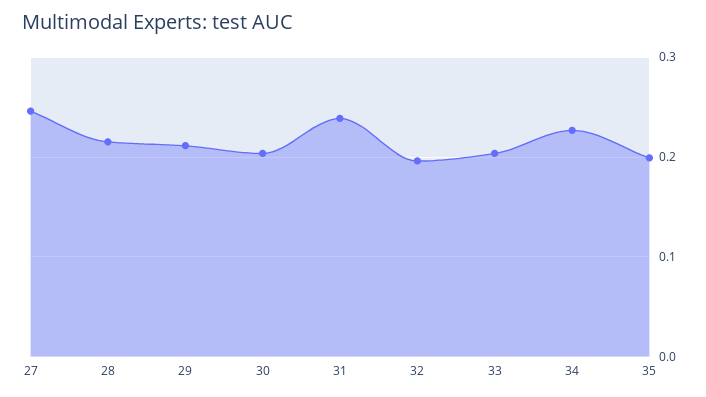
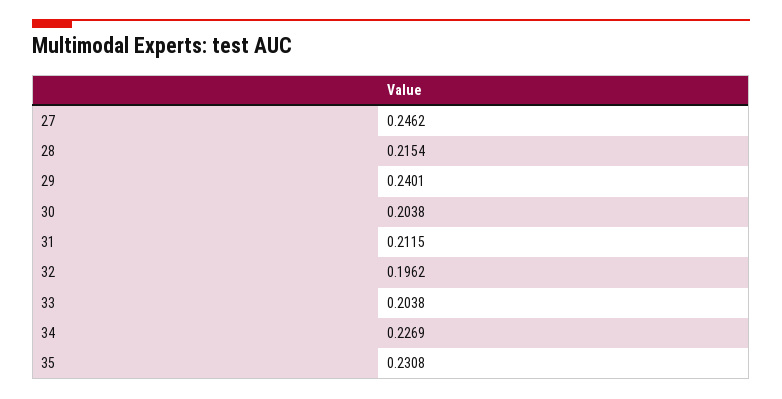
  {
    "27": 0.2462,
    "28": 0.2154,
-   "29": 0.21,
+   "29": 0.2401,
    "30": 0.2038,
-   "31": 0.24,
+   "31": 0.2115,
    "32": 0.1962,
    "33": 0.2038,
    "34": 0.2269,
-   "35": 0.2
+   "35": 0.2308
  }

